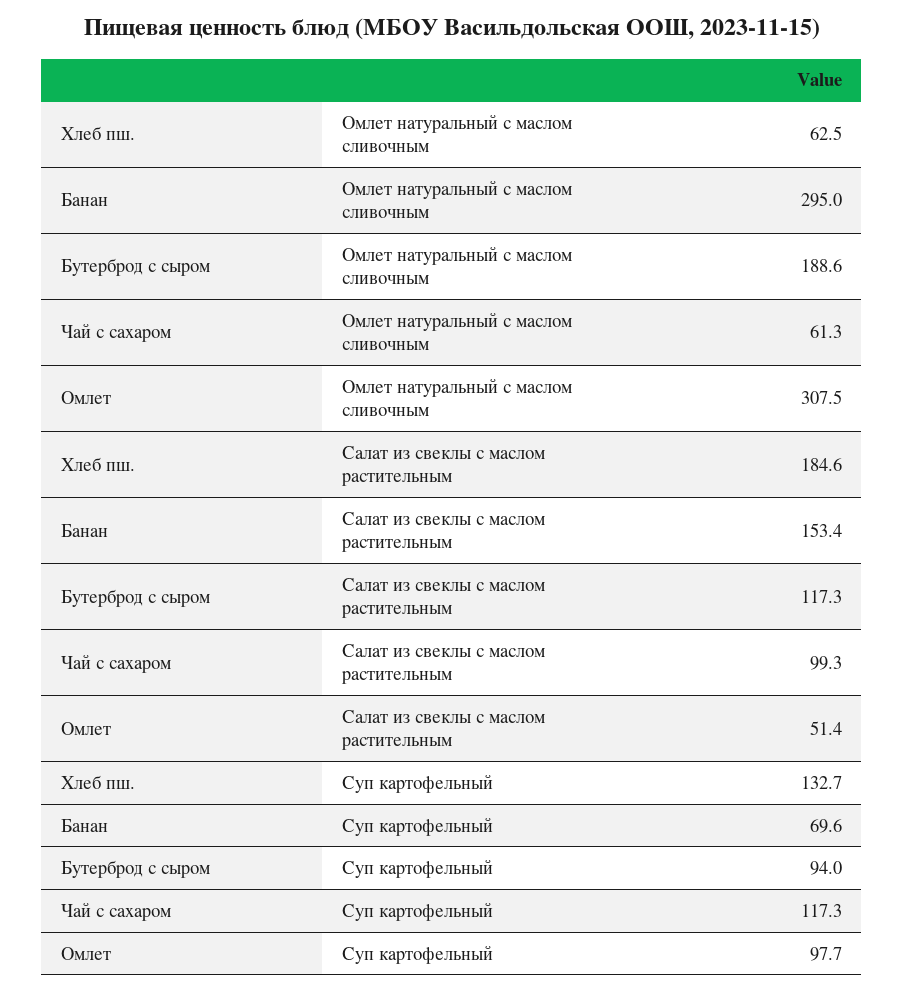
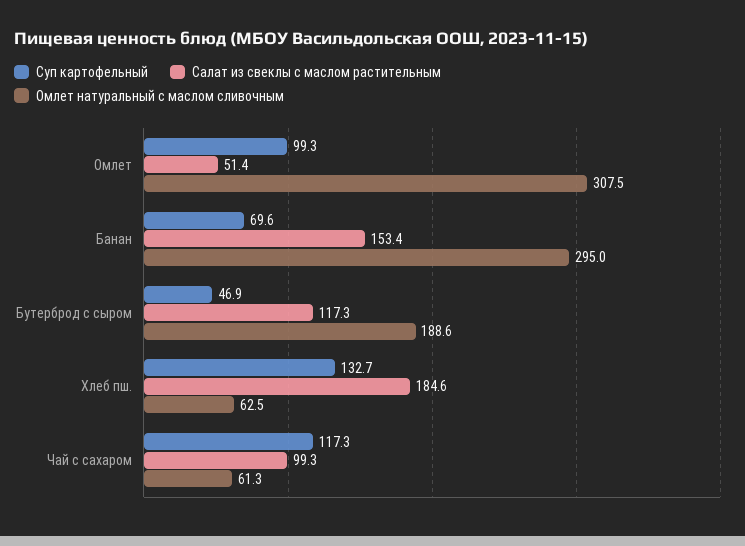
  {
    "Омлет натуральный с маслом сливочным": {
      "Хлеб пш.": 62.5,
      "Банан": 295,
      "Бутерброд с сыром": 188.6,
      "Чай с сахаром": 61.3,
      "Омлет": 307.5
    },
    "Салат из свеклы с маслом растительным": {
      "Хлеб пш.": 184.6,
      "Банан": 153.4,
      "Бутерброд с сыром": 117.3,
      "Чай с сахаром": 99.3,
      "Омлет": 51.4
    },
    "Суп картофельный": {
      "Хлеб пш.": 132.7,
      "Банан": 69.6,
-     "Бутерброд с сыром": 94,
+     "Бутерброд с сыром": 46.9,
      "Чай с сахаром": 117.3,
-     "Омлет": 97.7
+     "Омлет": 99.3
    }
  }

